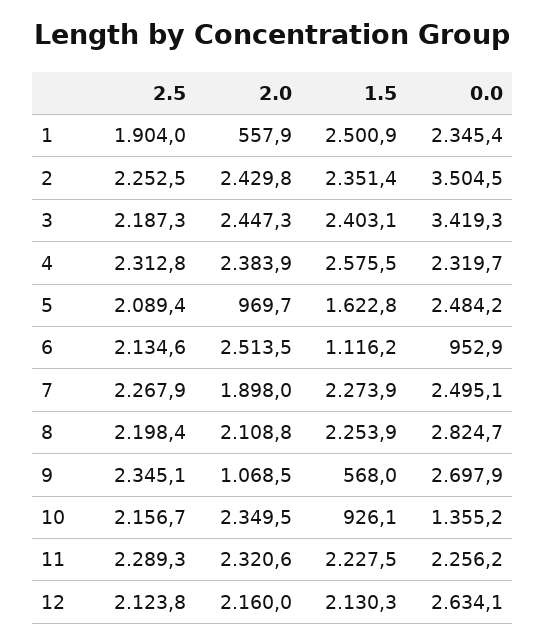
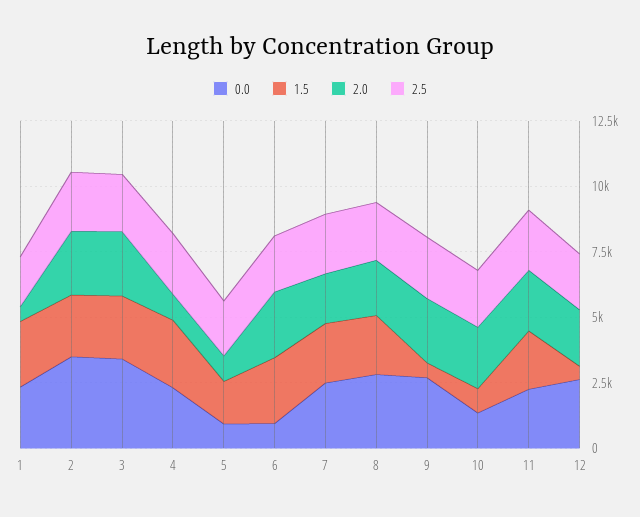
  {
    "2.5": {
      "1": 1904,
      "2": 2252.5,
      "3": 2187.3,
      "4": 2312.8,
      "5": 2089.4,
      "6": 2134.6,
      "7": 2267.9,
      "8": 2198.4,
      "9": 2345.1,
      "10": 2156.7,
      "11": 2289.3,
      "12": 2123.8
    },
    "2.0": {
      "1": 557.9,
      "2": 2429.8,
      "3": 2447.3,
-     "4": 2383.9,
+     "4": 1000,
      "5": 969.7,
      "6": 2513.5,
      "7": 1898,
      "8": 2108.8,
-     "9": 1068.5,
+     "9": 2500,
      "10": 2349.5,
      "11": 2320.6,
      "12": 2160
    },
    "1.5": {
      "1": 2500.9,
      "2": 2351.4,
      "3": 2403.1,
      "4": 2575.5,
      "5": 1622.8,
-     "6": 1116.2,
+     "6": 2500,
      "7": 2273.9,
      "8": 2253.9,
      "9": 568,
      "10": 926.1,
      "11": 2227.5,
-     "12": 2130.3
+     "12": 500
    },
    "0.0": {
      "1": 2345.4,
      "2": 3504.5,
      "3": 3419.3,
      "4": 2319.7,
-     "5": 2484.2,
+     "5": 1000,
      "6": 952.9,
      "7": 2495.1,
      "8": 2824.7,
      "9": 2697.9,
      "10": 1355.2,
      "11": 2256.2,
      "12": 2634.1
    }
  }

